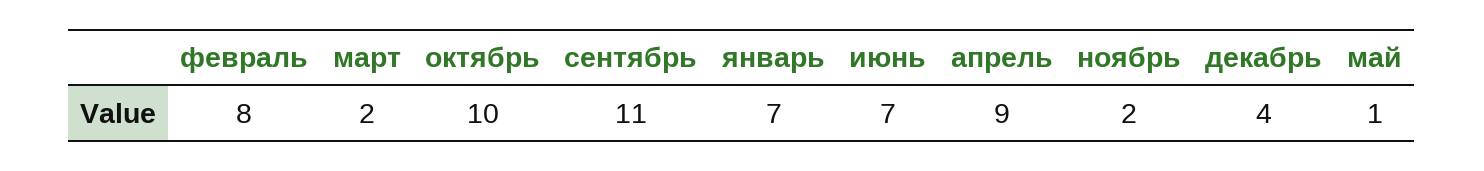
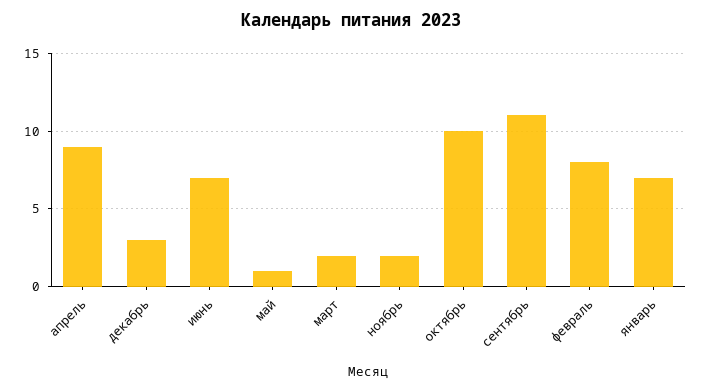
  {
    "февраль": 8,
    "март": 2,
    "октябрь": 10,
    "сентябрь": 11,
    "январь": 7,
    "июнь": 7,
    "апрель": 9,
    "ноябрь": 2,
-   "декабрь": 4,
+   "декабрь": 3,
    "май": 1
  }

